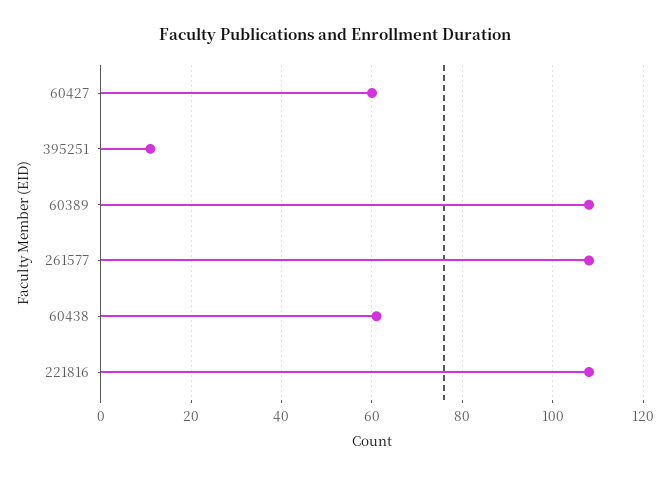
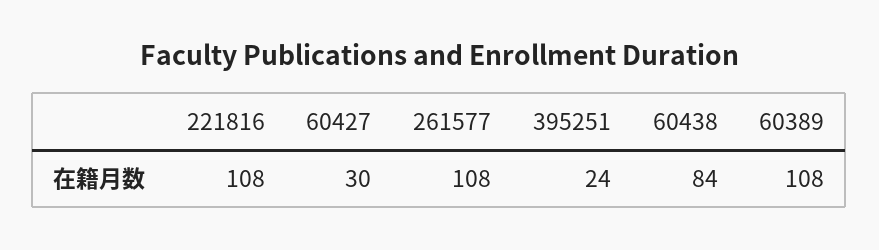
  {
-   "60427": 60,
+   "60427": 30,
-   "395251": 10,
+   "395251": 24,
    "60389": 108,
    "261577": 108,
-   "60438": 60,
+   "60438": 84,
    "221816": 108
  }

